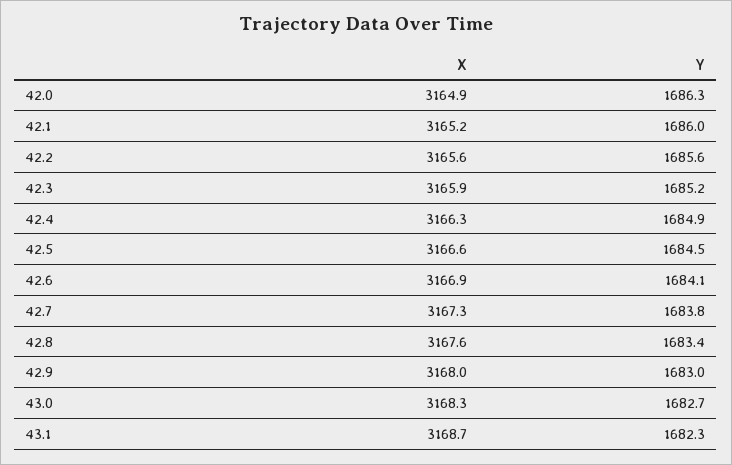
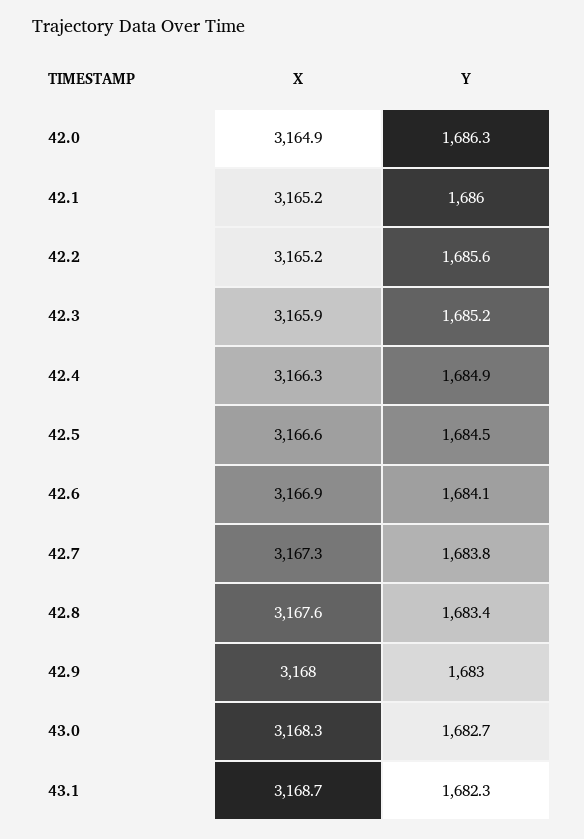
  {
    "X": {
      "42.0": 3164.9,
      "42.1": 3165.2,
-     "42.2": 3165.6,
+     "42.2": 3165.2,
      "42.3": 3165.9,
      "42.4": 3166.3,
      "42.5": 3166.6,
      "42.6": 3166.9,
      "42.7": 3167.3,
      "42.8": 3167.6,
      "42.9": 3168,
      "43.0": 3168.3,
      "43.1": 3168.7
    },
    "Y": {
      "42.0": 1686.3,
      "42.1": 1686,
      "42.2": 1685.6,
      "42.3": 1685.2,
      "42.4": 1684.9,
      "42.5": 1684.5,
      "42.6": 1684.1,
      "42.7": 1683.8,
      "42.8": 1683.4,
      "42.9": 1683,
      "43.0": 1682.7,
      "43.1": 1682.3
    }
  }

